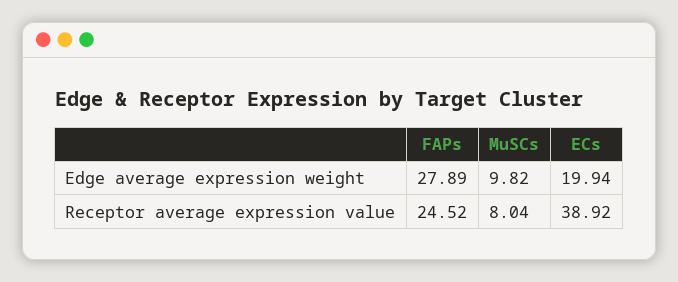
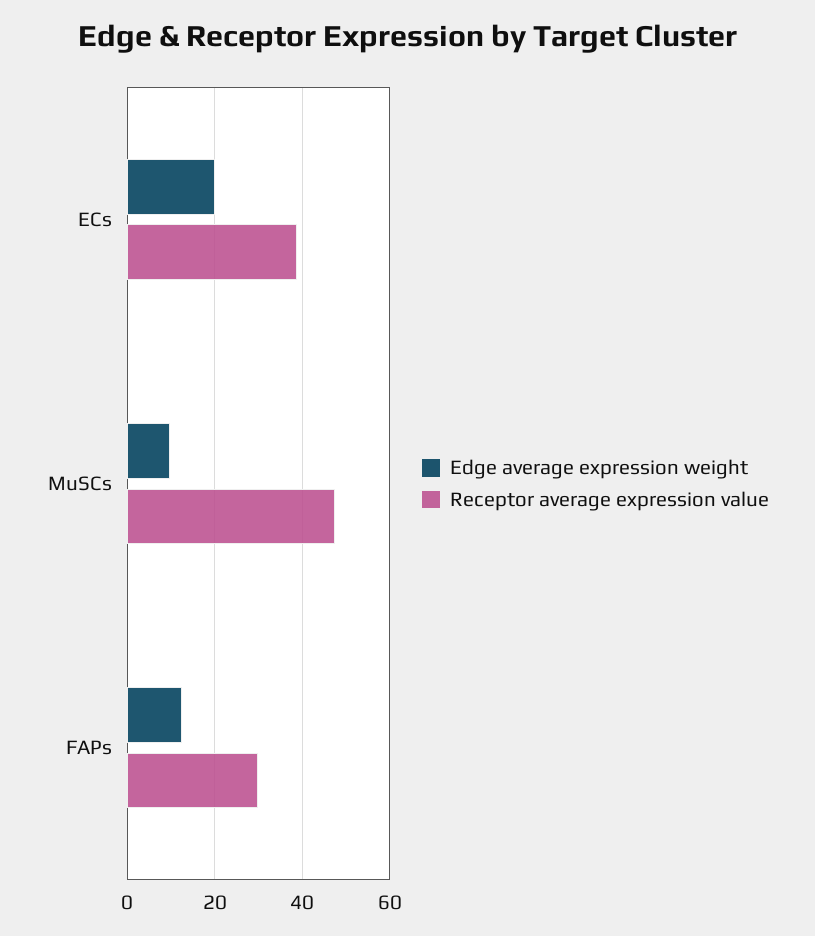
  {
    "Edge average expression weight": {
-     "FAPs": 27.89,
+     "FAPs": 12,
      "MuSCs": 9.82,
      "ECs": 19.94
    },
    "Receptor average expression value": {
-     "FAPs": 24.52,
+     "FAPs": 30,
-     "MuSCs": 8.04,
+     "MuSCs": 48,
      "ECs": 38.92
    }
  }

